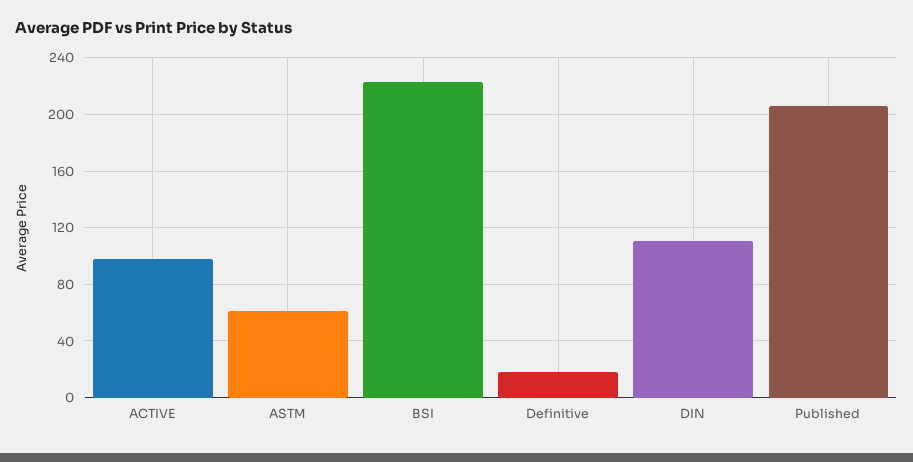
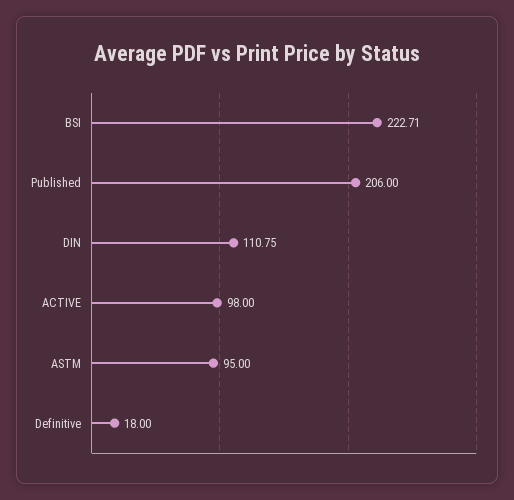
  {
    "ACTIVE": 98,
-   "ASTM": 60,
+   "ASTM": 95,
    "BSI": 222.71,
    "Definitive": 18,
    "DIN": 110.75,
    "Published": 206
  }

